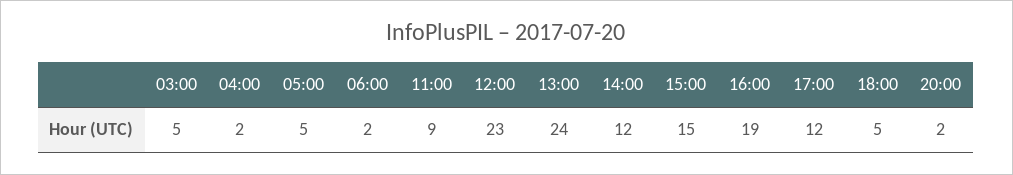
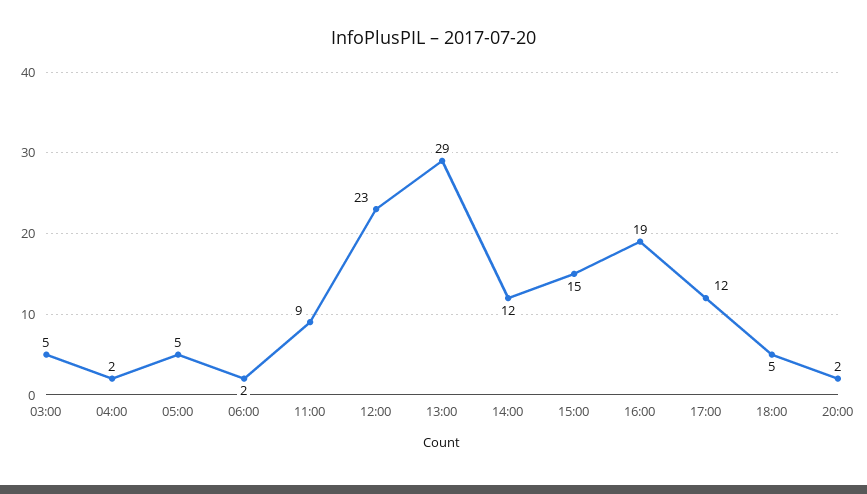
  {
    "03:00": 5,
    "04:00": 2,
    "05:00": 5,
    "06:00": 2,
    "11:00": 9,
    "12:00": 23,
-   "13:00": 24,
+   "13:00": 29,
    "14:00": 12,
    "15:00": 15,
    "16:00": 19,
    "17:00": 12,
    "18:00": 5,
    "20:00": 2
  }

